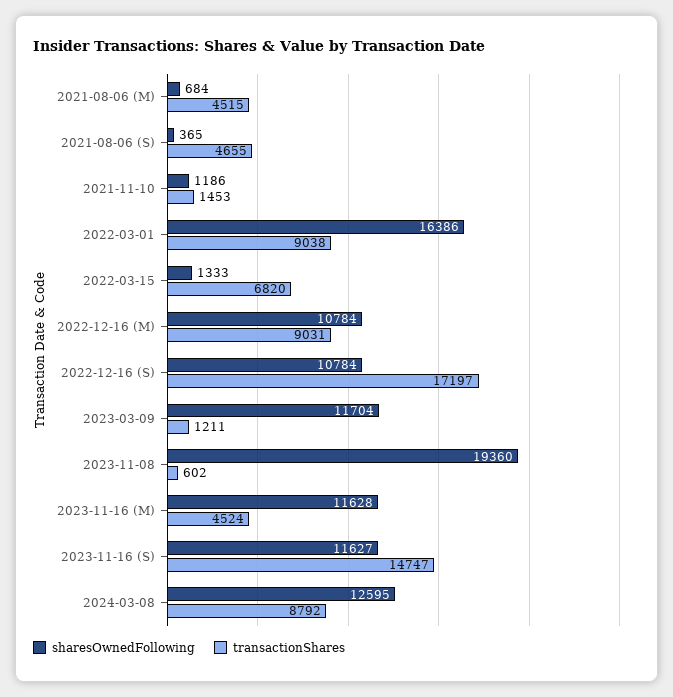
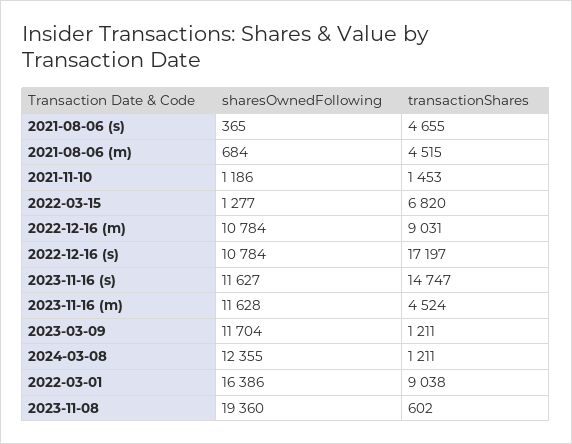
  {
    "sharesOwnedFollowing": {
      "2021-08-06 (M)": 684,
      "2021-08-06 (S)": 365,
      "2021-11-10": 1186,
      "2022-03-01": 16386,
-     "2022-03-15": 1333,
+     "2022-03-15": 1277,
      "2022-12-16 (M)": 10784,
      "2022-12-16 (S)": 10784,
      "2023-03-09": 11704,
      "2023-11-08": 19360,
      "2023-11-16 (M)": 11628,
      "2023-11-16 (S)": 11627,
-     "2024-03-08": 12595
+     "2024-03-08": 12355
    },
    "transactionShares": {
      "2021-08-06 (M)": 4515,
      "2021-08-06 (S)": 4655,
      "2021-11-10": 1453,
      "2022-03-01": 9038,
      "2022-03-15": 6820,
      "2022-12-16 (M)": 9031,
      "2022-12-16 (S)": 17197,
      "2023-03-09": 1211,
      "2023-11-08": 602,
      "2023-11-16 (M)": 4524,
      "2023-11-16 (S)": 14747,
-     "2024-03-08": 8792
+     "2024-03-08": 1211
    }
  }

